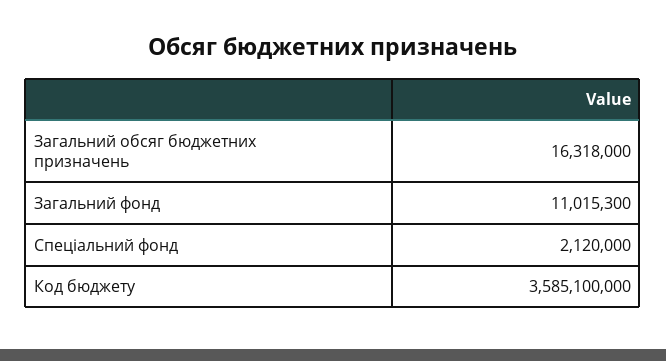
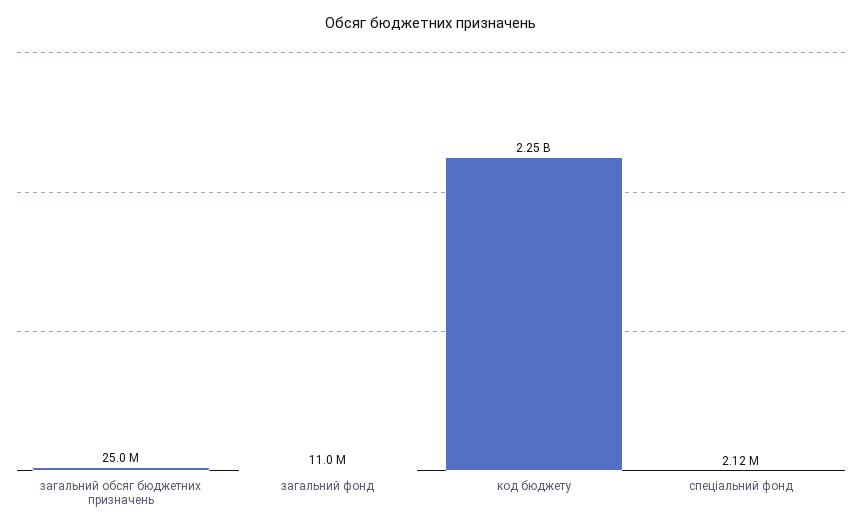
  {
-   "Загальний обсяг бюджетних призначень": 16318000,
+   "Загальний обсяг бюджетних призначень": 25000000,
    "Загальний фонд": 11015300,
    "Спеціальний фонд": 2120000,
-   "Код бюджету": 3585100000
+   "Код бюджету": 2250000000
  }

